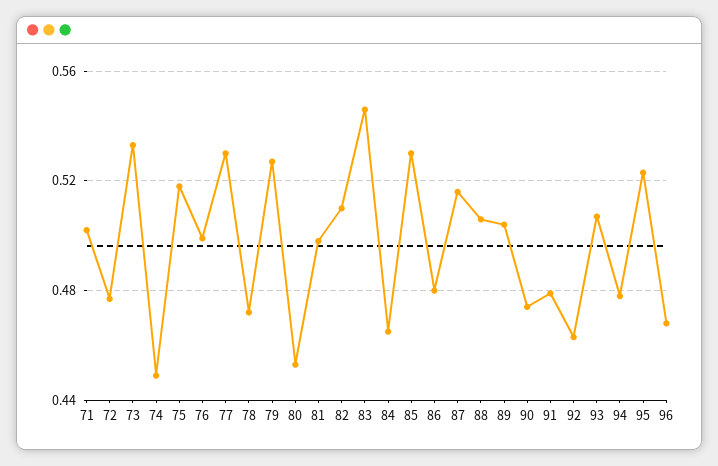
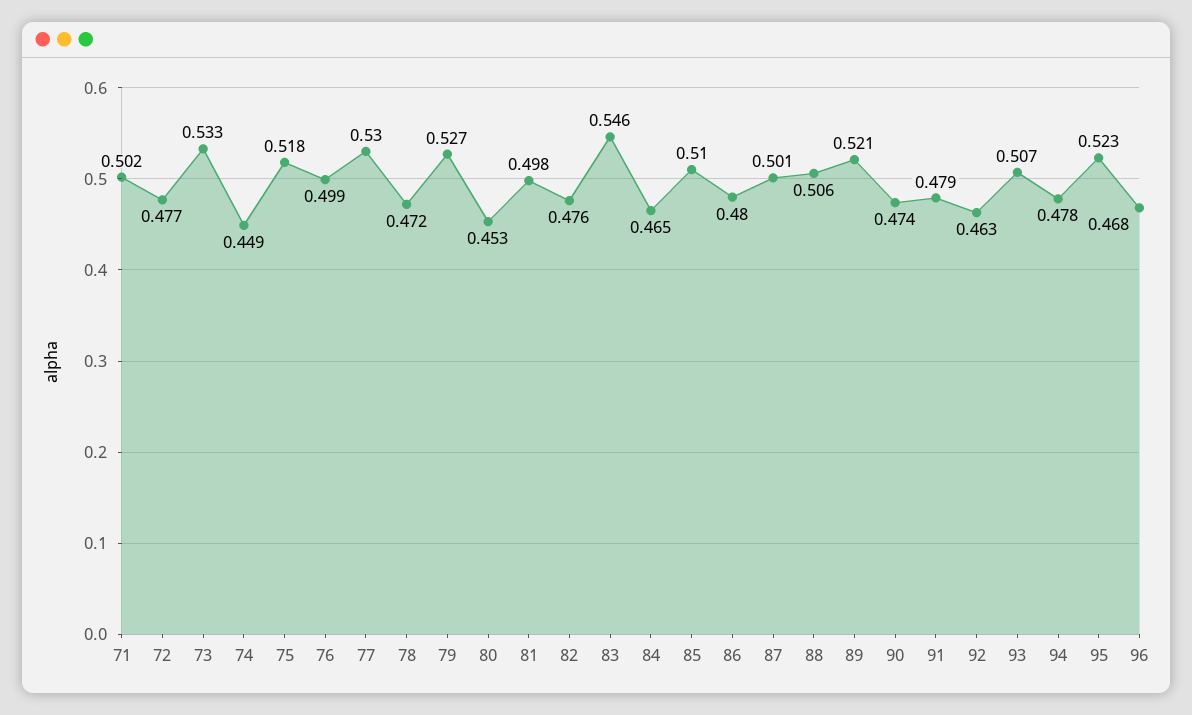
  {
    "71": 0.502,
    "72": 0.477,
    "73": 0.533,
    "74": 0.449,
    "75": 0.518,
    "76": 0.499,
    "77": 0.53,
    "78": 0.472,
    "79": 0.527,
    "80": 0.453,
    "81": 0.498,
-   "82": 0.51,
+   "82": 0.476,
    "83": 0.546,
    "84": 0.465,
-   "85": 0.53,
+   "85": 0.51,
    "86": 0.48,
-   "87": 0.515,
+   "87": 0.501,
    "88": 0.506,
-   "89": 0.505,
+   "89": 0.521,
    "90": 0.474,
    "91": 0.479,
    "92": 0.463,
    "93": 0.507,
    "94": 0.478,
    "95": 0.523,
    "96": 0.468
  }

